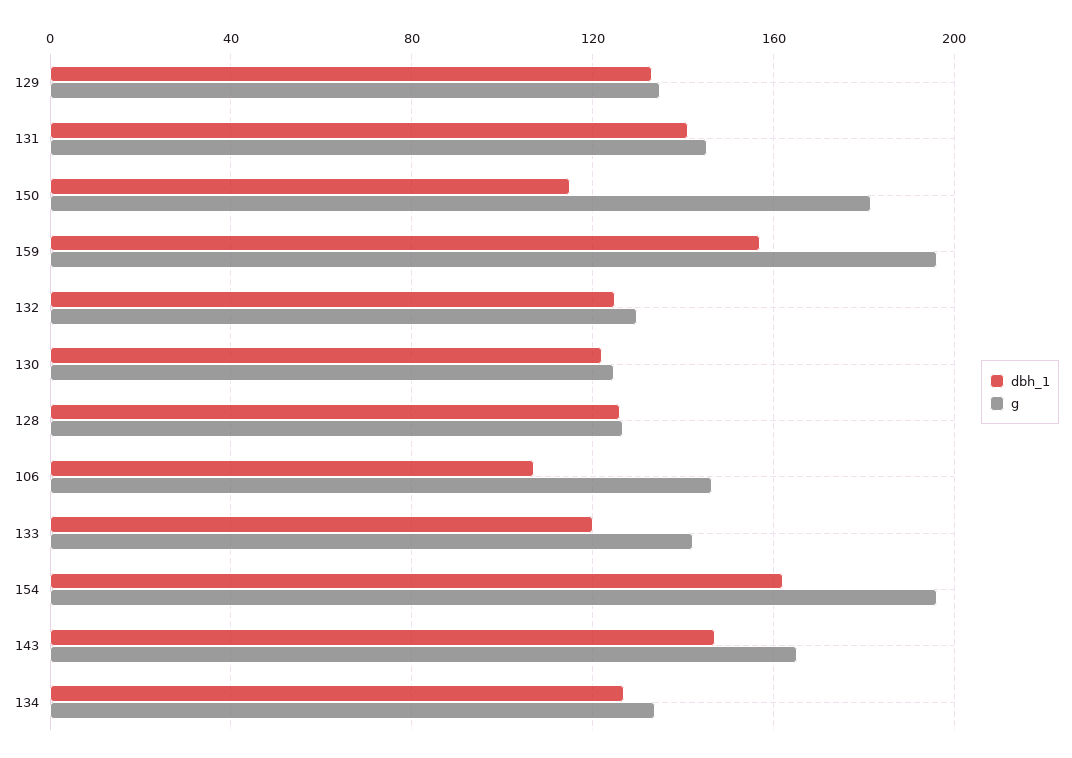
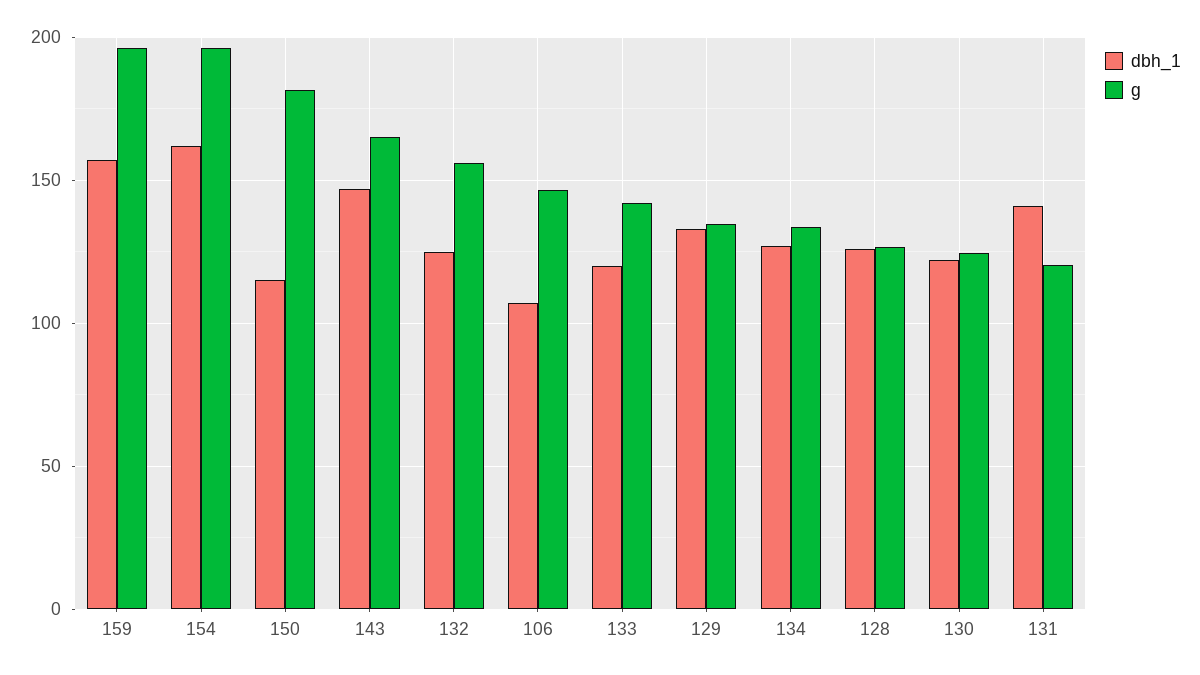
  {
    "dbh_1": {
      "129": 135,
      "131": 140,
      "150": 115,
      "159": 155,
      "132": 125,
      "130": 120,
      "128": 125,
      "106": 105,
      "133": 120,
      "154": 160,
      "143": 145,
      "134": 125
    },
    "g": {
      "129": 135,
-     "131": 145,
+     "131": 120,
      "150": 180,
      "159": 195,
-     "132": 130,
+     "132": 155,
      "130": 125,
      "128": 125,
      "106": 145,
      "133": 140,
      "154": 195,
      "143": 165,
      "134": 135
    }
  }

